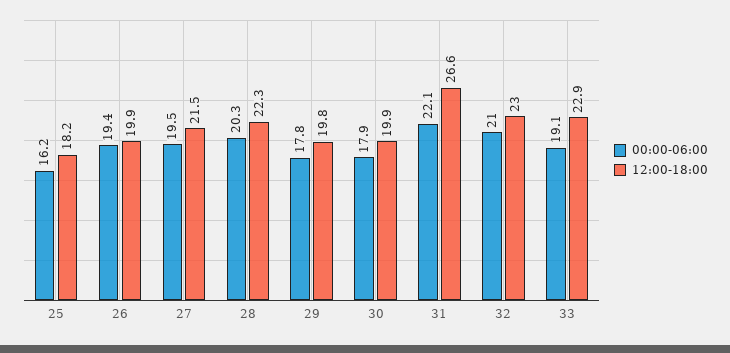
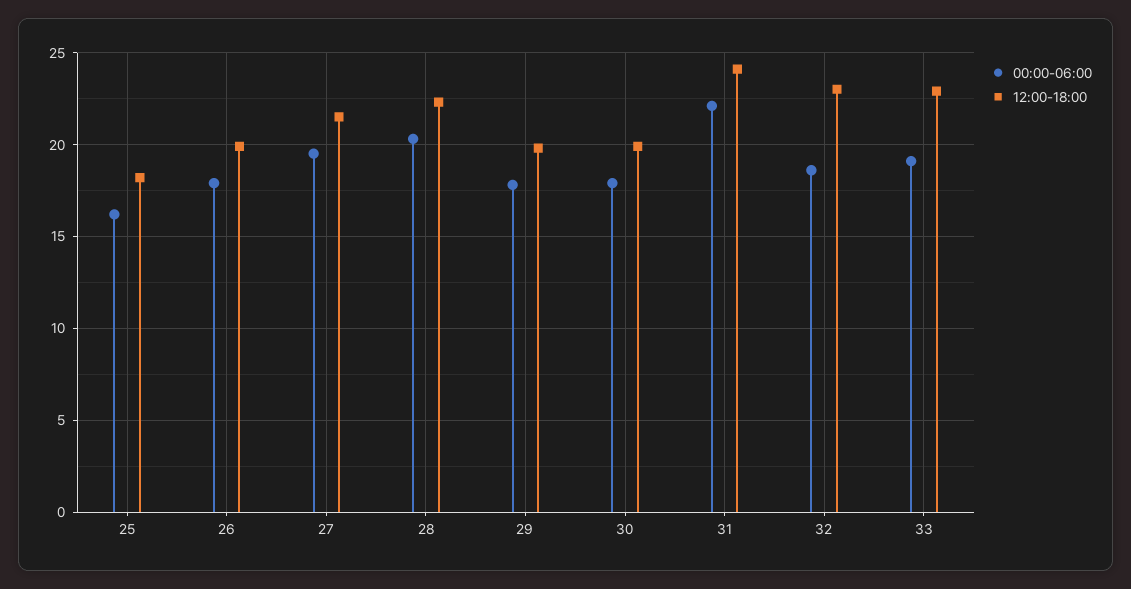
  {
    "00:00-06:00": {
      "25": 16.2,
-     "26": 19.4,
+     "26": 18,
      "27": 19.5,
      "28": 20.3,
      "29": 17.8,
      "30": 17.9,
      "31": 22.1,
-     "32": 21,
+     "32": 18.5,
      "33": 19.1
    },
    "12:00-18:00": {
      "25": 18.2,
      "26": 19.9,
      "27": 21.5,
      "28": 22.3,
      "29": 19.8,
      "30": 19.9,
-     "31": 26.6,
+     "31": 24,
      "32": 23,
      "33": 22.9
    }
  }

